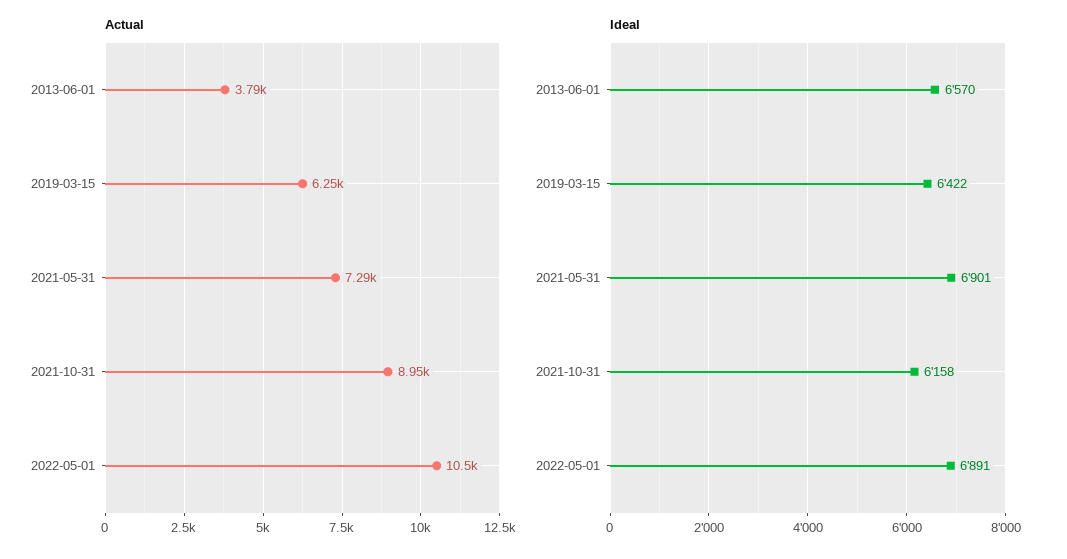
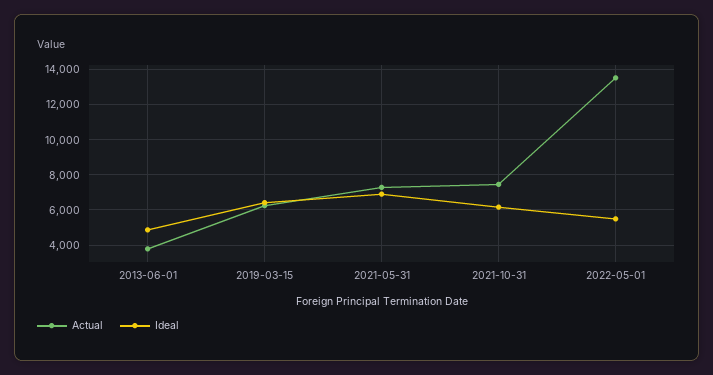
  {
    "Actual": {
      "2013-06-01": 3790,
      "2019-03-15": 6250,
      "2021-05-31": 7290,
-     "2021-10-31": 8950,
+     "2021-10-31": 7500,
-     "2022-05-01": 10500
+     "2022-05-01": 13500
    },
    "Ideal": {
-     "2013-06-01": 6570,
+     "2013-06-01": 5000,
      "2019-03-15": 6422,
      "2021-05-31": 6901,
      "2021-10-31": 6158,
-     "2022-05-01": 6891
+     "2022-05-01": 5500
    }
  }

